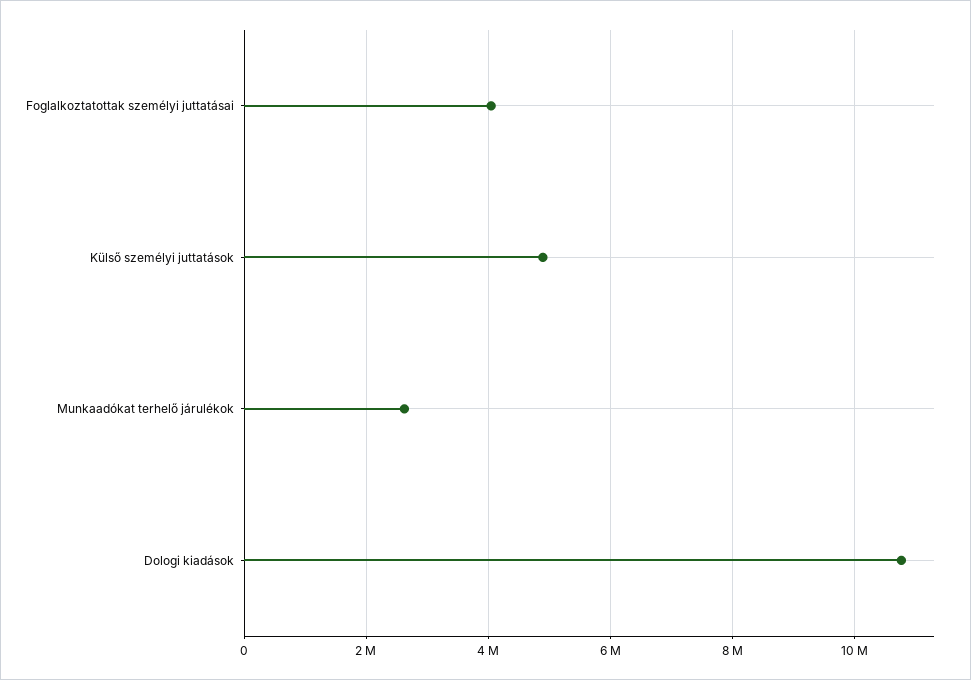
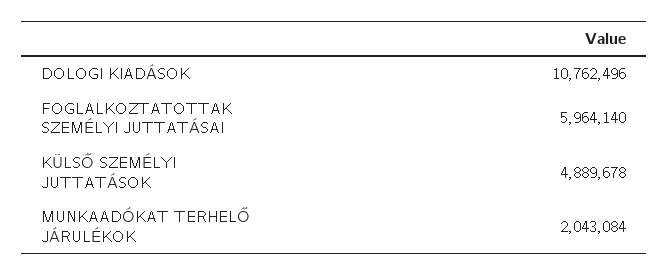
  {
-   "Foglalkoztatottak személyi juttatásai": 4000000,
+   "Foglalkoztatottak személyi juttatásai": 5964140,
    "Külső személyi juttatások": 4889678,
-   "Munkaadókat terhelő járulékok": 2600000,
+   "Munkaadókat terhelő járulékok": 2043084,
    "Dologi kiadások": 10762496
  }

